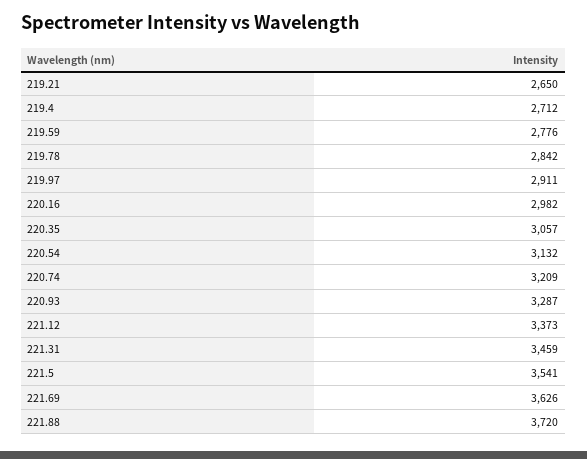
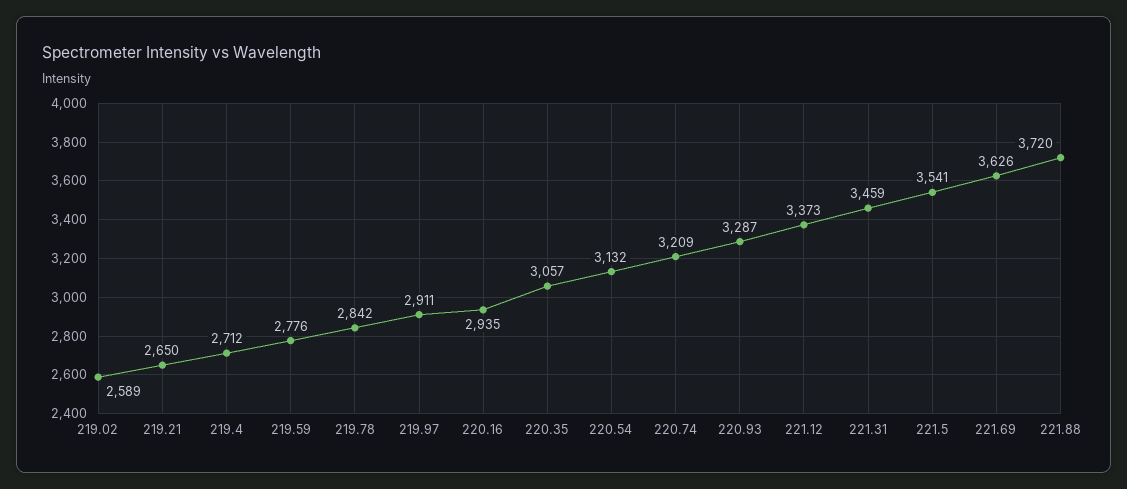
  {
    "219.21": 2650,
    "219.4": 2712,
    "219.59": 2776,
    "219.78": 2842,
    "219.97": 2911,
-   "220.16": 2982,
+   "220.16": 2935,
    "220.35": 3057,
    "220.54": 3132,
    "220.74": 3209,
    "220.93": 3287,
    "221.12": 3373,
    "221.31": 3459,
    "221.5": 3541,
    "221.69": 3626,
-   "221.88": 3720
+   "221.88": 3720,
+   "219.02": 2589
  }

